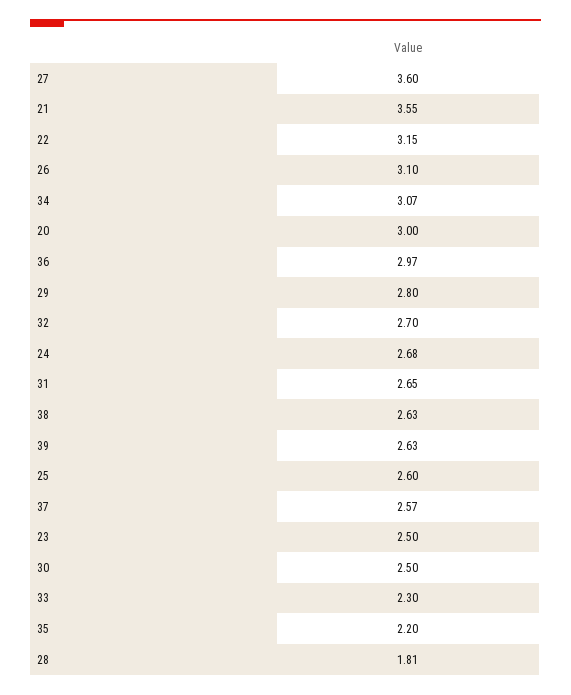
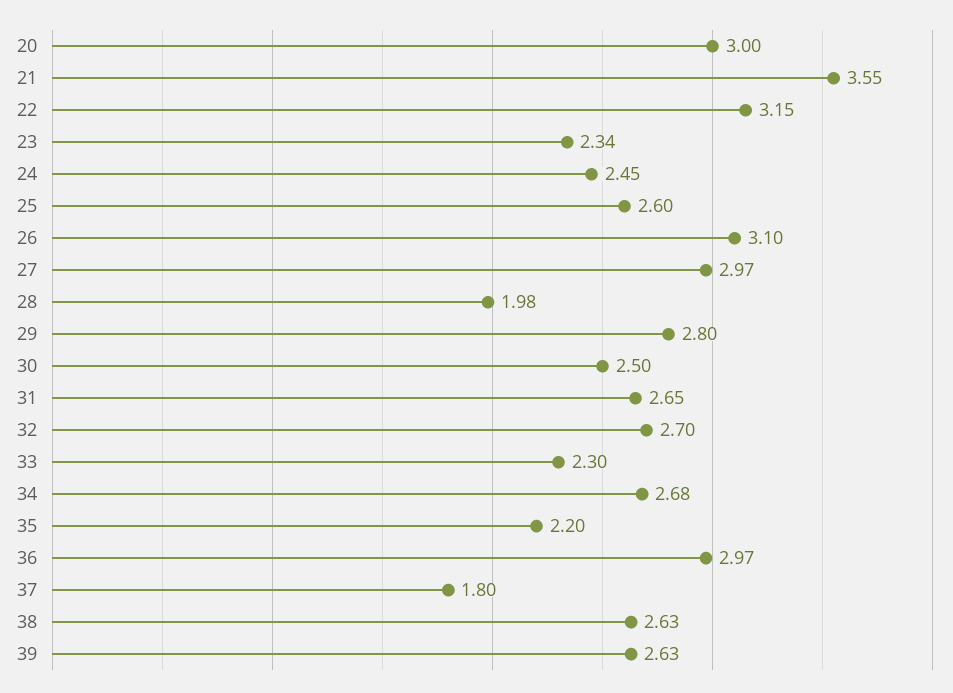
  {
-   "27": 3.6,
+   "27": 2.97,
    "21": 3.55,
    "22": 3.15,
    "26": 3.1,
-   "34": 3.07,
+   "34": 2.68,
    "20": 3,
    "36": 2.97,
    "29": 2.8,
    "32": 2.7,
-   "24": 2.68,
+   "24": 2.45,
    "31": 2.65,
    "38": 2.63,
    "39": 2.63,
    "25": 2.6,
-   "37": 2.57,
+   "37": 1.8,
-   "23": 2.5,
+   "23": 2.34,
    "30": 2.5,
    "33": 2.3,
    "35": 2.2,
-   "28": 1.81
+   "28": 1.98
  }

